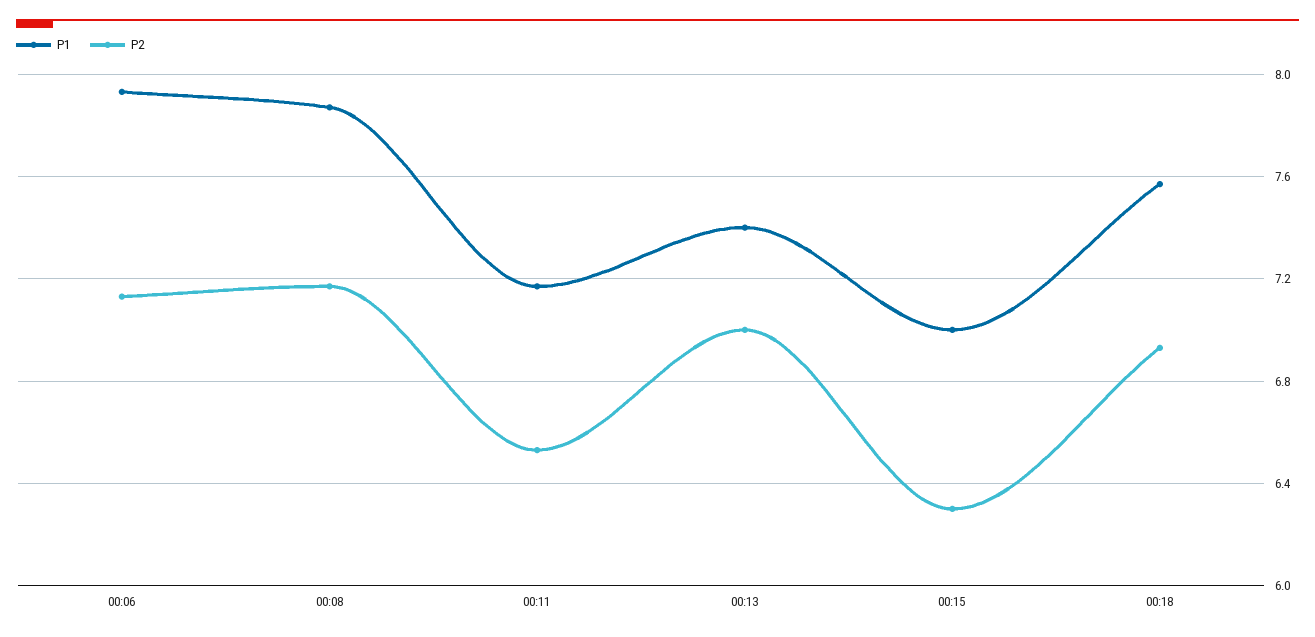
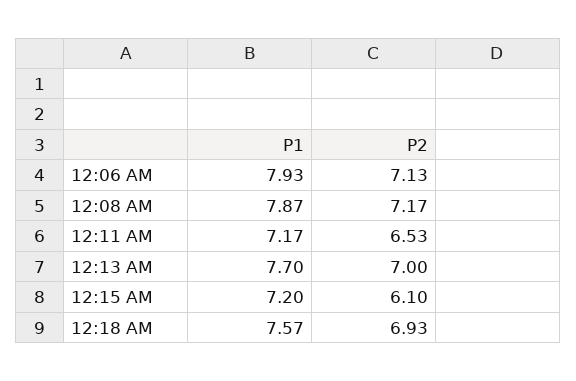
  {
    "P1": {
      "00:06": 7.93,
      "00:08": 7.87,
      "00:11": 7.17,
-     "00:13": 7.4,
+     "00:13": 7.7,
-     "00:15": 7,
+     "00:15": 7.2,
      "00:18": 7.57
    },
    "P2": {
      "00:06": 7.13,
      "00:08": 7.17,
      "00:11": 6.53,
      "00:13": 7,
-     "00:15": 6.3,
+     "00:15": 6.1,
      "00:18": 6.93
    }
  }

